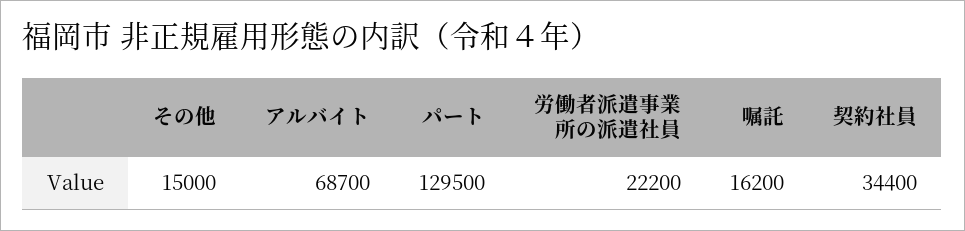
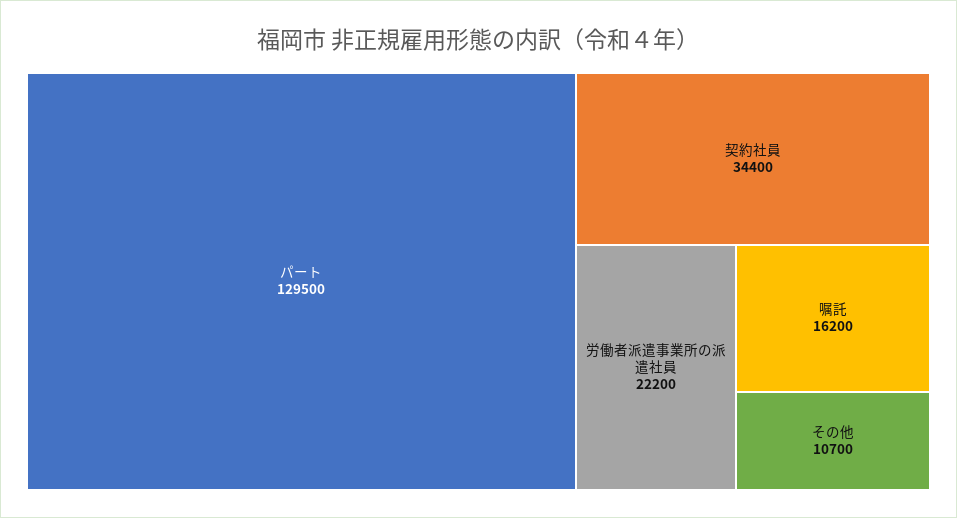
  {
-   "その他": 15000,
+   "その他": 10700,
-   "アルバイト": 68700,
    "パート": 129500,
    "労働者派遣事業所の派遣社員": 22200,
    "嘱託": 16200,
    "契約社員": 34400
  }

